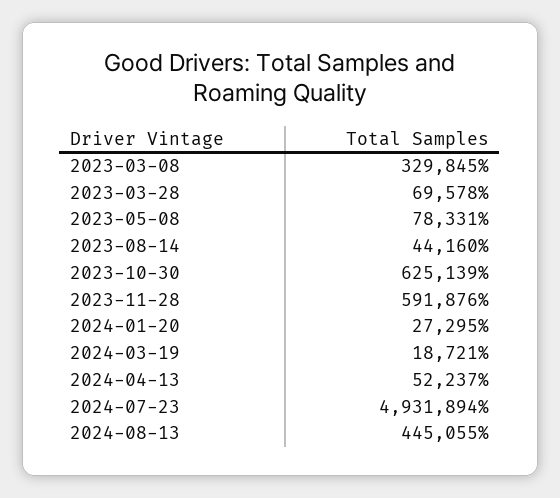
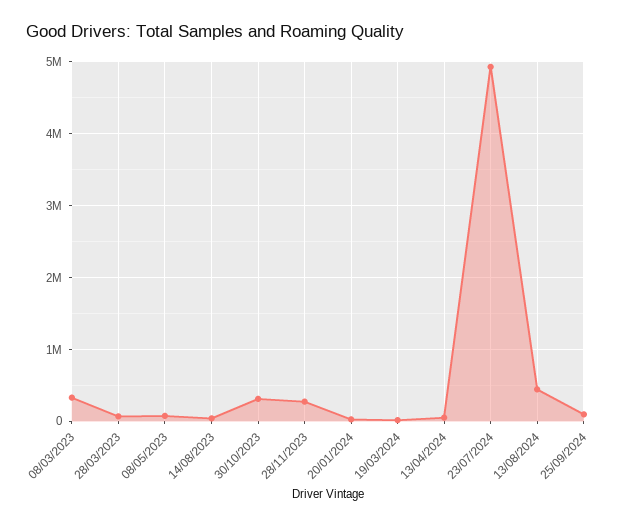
  {
    "2023-03-08": 329845,
    "2023-03-28": 69578,
    "2023-05-08": 78331,
    "2023-08-14": 44160,
-   "2023-10-30": 625139,
+   "2023-10-30": 300000,
-   "2023-11-28": 591876,
+   "2023-11-28": 300000,
    "2024-01-20": 27295,
    "2024-03-19": 18721,
    "2024-04-13": 52237,
    "2024-07-23": 4931894,
-   "2024-08-13": 445055
+   "2024-08-13": 445055,
+   "25/09/2024": 100000
  }

